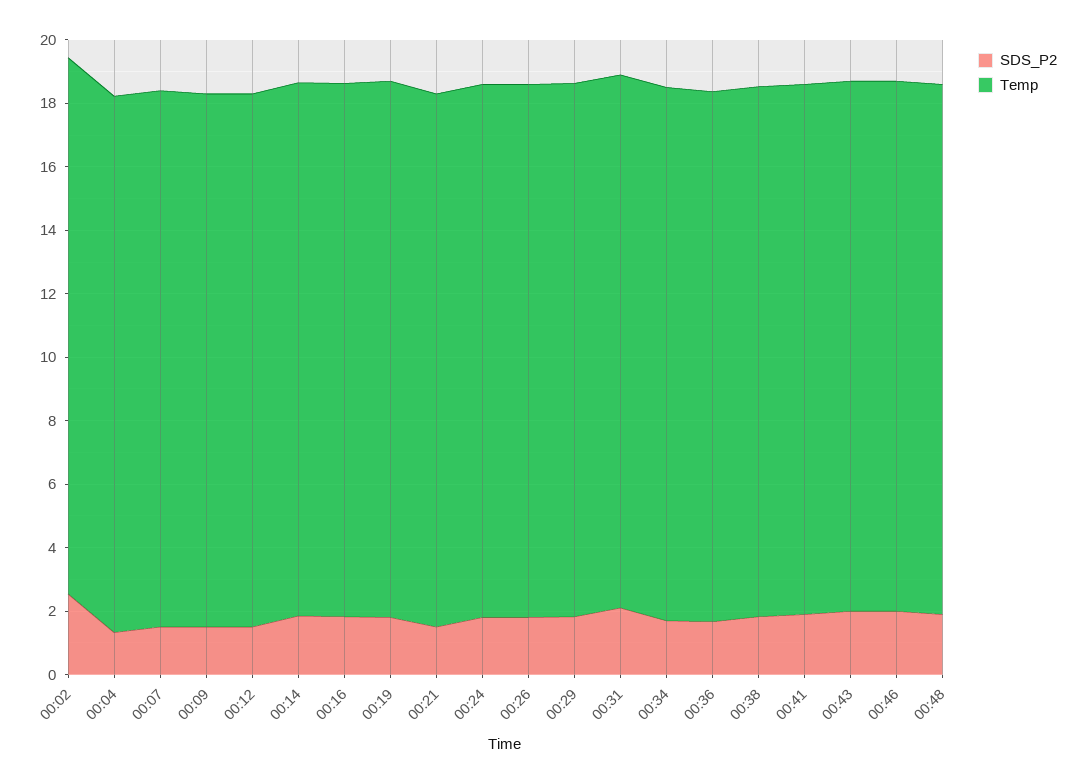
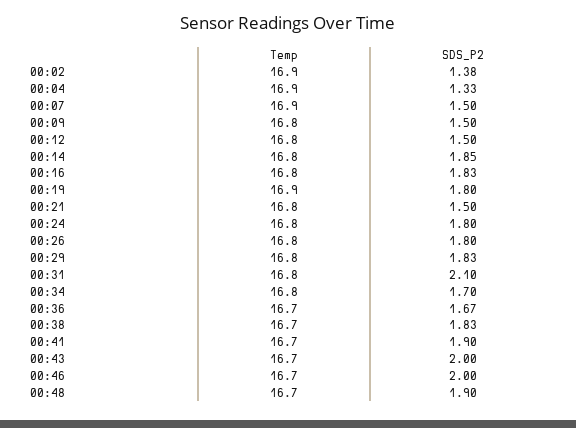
  {
    "SDS_P2": {
-     "00:02": 2.5,
+     "00:02": 1.38,
      "00:04": 1.33,
      "00:07": 1.5,
      "00:09": 1.5,
      "00:12": 1.5,
      "00:14": 1.85,
      "00:16": 1.83,
      "00:19": 1.8,
      "00:21": 1.5,
      "00:24": 1.8,
      "00:26": 1.8,
      "00:29": 1.83,
      "00:31": 2.1,
      "00:34": 1.7,
      "00:36": 1.67,
      "00:38": 1.83,
      "00:41": 1.9,
      "00:43": 2,
      "00:46": 2,
      "00:48": 1.9
    },
    "Temp": {
      "00:02": 16.9,
      "00:04": 16.9,
      "00:07": 16.9,
      "00:09": 16.8,
      "00:12": 16.8,
      "00:14": 16.8,
      "00:16": 16.8,
      "00:19": 16.9,
      "00:21": 16.8,
      "00:24": 16.8,
      "00:26": 16.8,
      "00:29": 16.8,
      "00:31": 16.8,
      "00:34": 16.8,
      "00:36": 16.7,
      "00:38": 16.7,
      "00:41": 16.7,
      "00:43": 16.7,
      "00:46": 16.7,
      "00:48": 16.7
    }
  }

